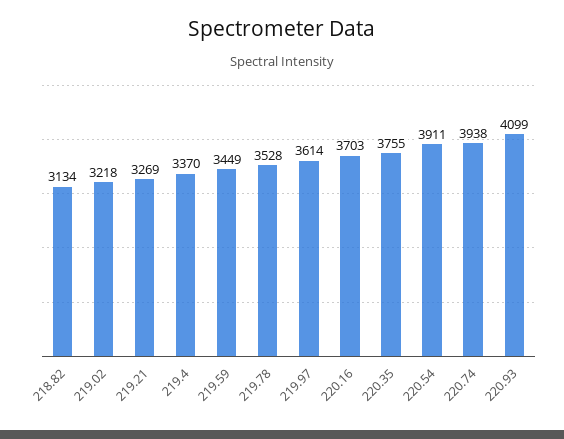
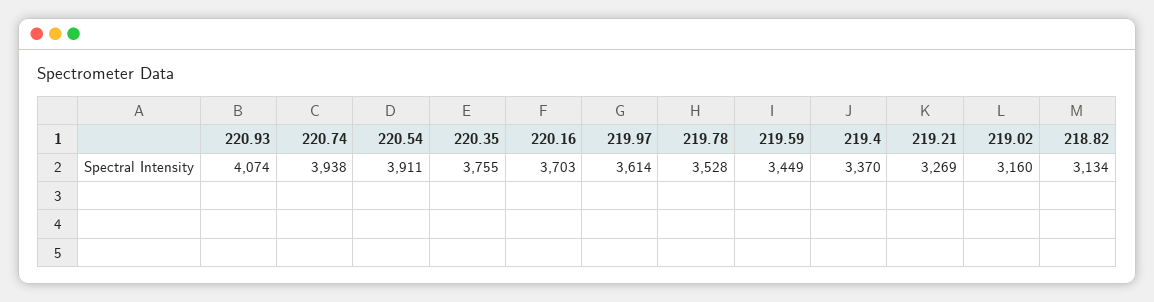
  {
    "218.82": 3134,
-   "219.02": 3218,
+   "219.02": 3160,
    "219.21": 3269,
    "219.4": 3370,
    "219.59": 3449,
    "219.78": 3528,
    "219.97": 3614,
    "220.16": 3703,
    "220.35": 3755,
    "220.54": 3911,
    "220.74": 3938,
-   "220.93": 4099
+   "220.93": 4074
  }

